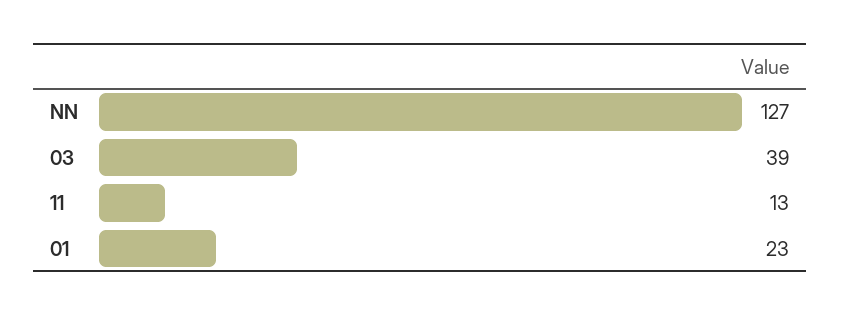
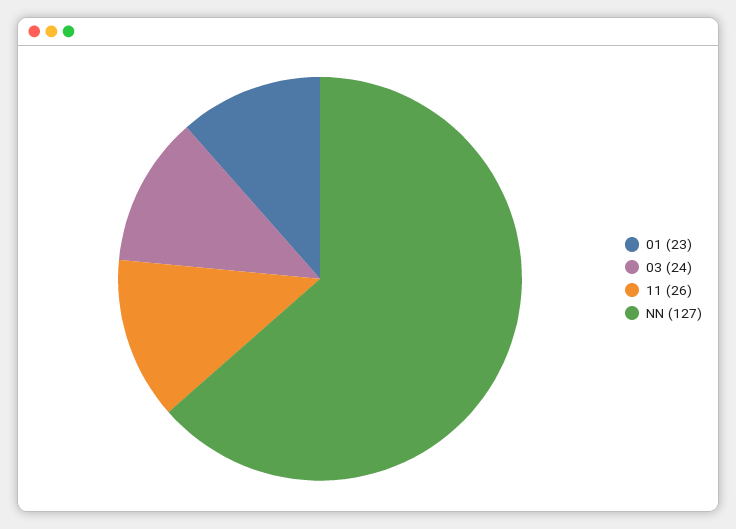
  {
    "NN": 127,
-   "03": 39,
+   "03": 24,
-   "11": 13,
+   "11": 26,
    "01": 23
  }

